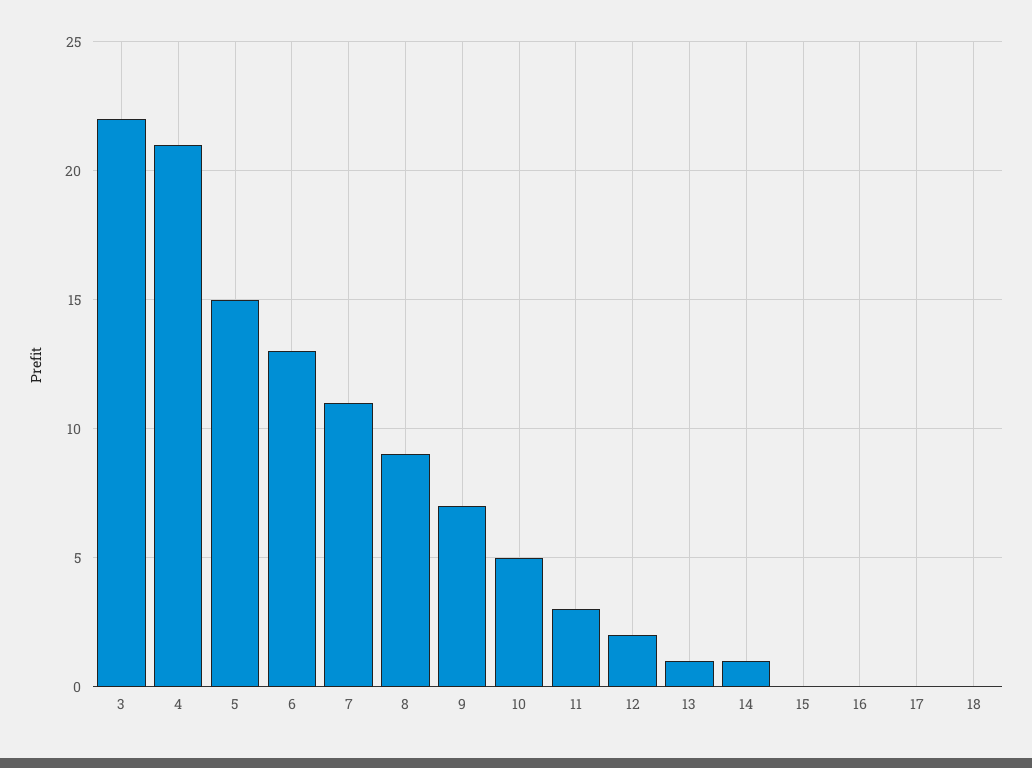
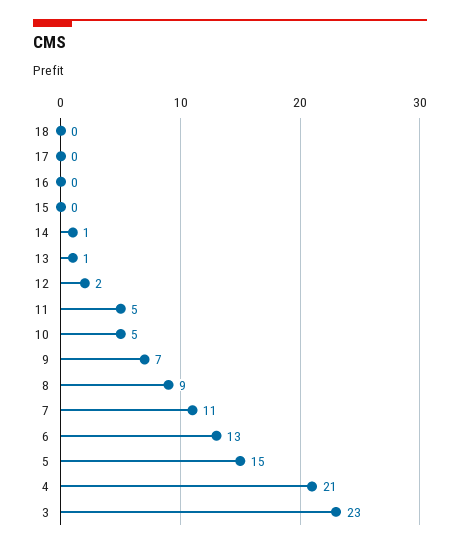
  {
-   "3": 22,
+   "3": 23,
    "4": 21,
    "5": 15,
    "6": 13,
    "7": 11,
    "8": 9,
    "9": 7,
    "10": 5,
-   "11": 3,
+   "11": 5,
    "12": 2,
    "13": 1,
    "14": 1,
    "15": 0,
    "16": 0,
    "17": 0,
    "18": 0
  }

